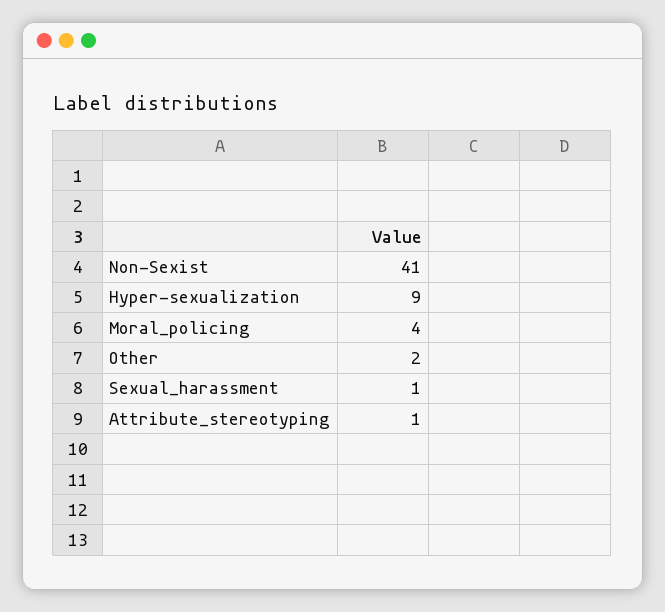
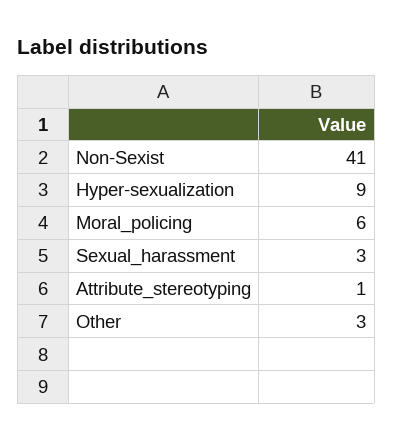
  {
    "Non-Sexist": 41,
    "Hyper-sexualization": 9,
-   "Moral_policing": 4,
+   "Moral_policing": 6,
-   "Other": 2,
+   "Other": 3,
-   "Sexual_harassment": 1,
+   "Sexual_harassment": 3,
    "Attribute_stereotyping": 1
  }

